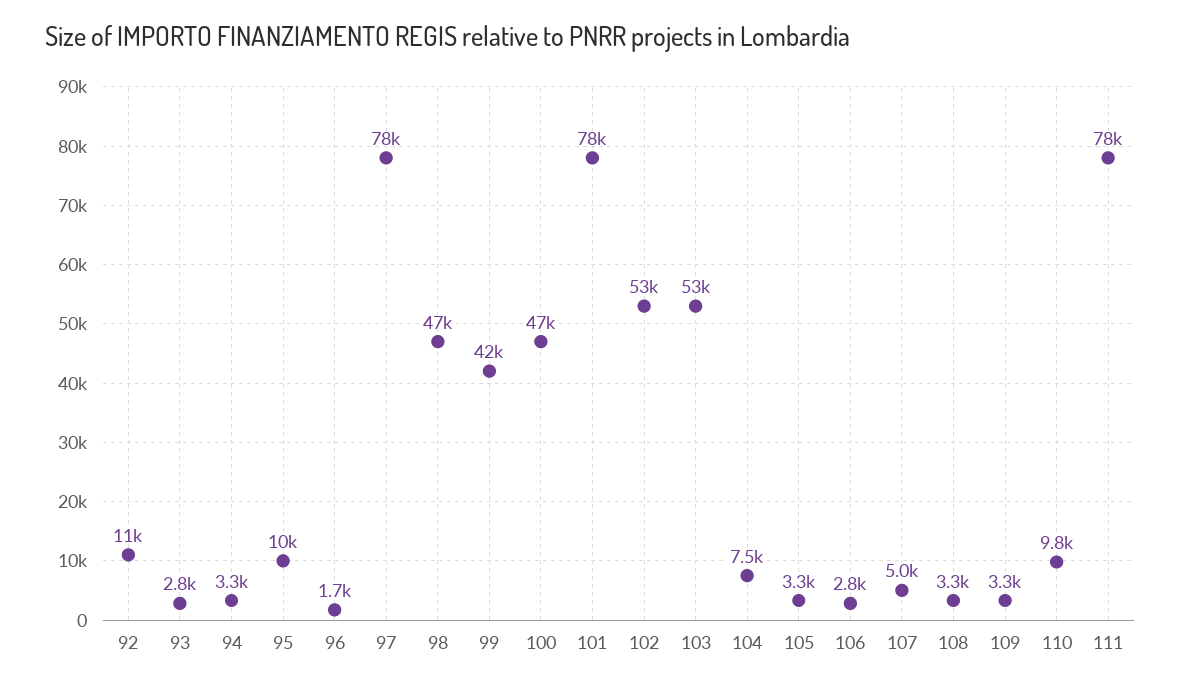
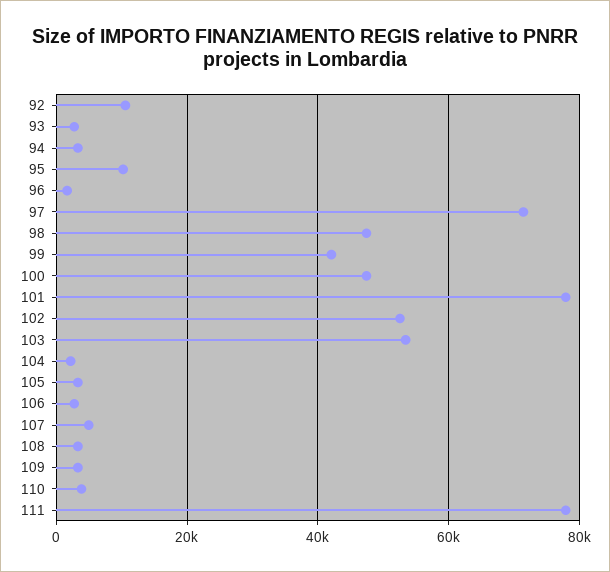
  {
    "92": 11000,
    "93": 2800,
    "94": 3300,
    "95": 10000,
    "96": 1700,
-   "97": 78000,
+   "97": 72000,
    "98": 47000,
    "99": 42000,
    "100": 47000,
    "101": 78000,
    "102": 53000,
    "103": 53000,
-   "104": 7500,
+   "104": 2000,
    "105": 3300,
    "106": 2800,
    "107": 5000,
    "108": 3300,
    "109": 3300,
-   "110": 9800,
+   "110": 4000,
    "111": 78000
  }

